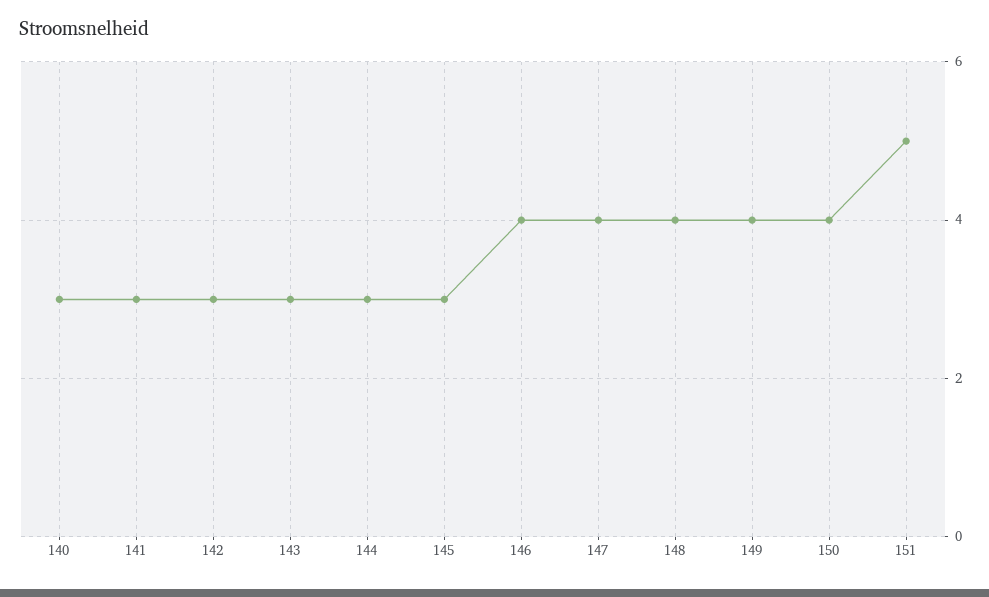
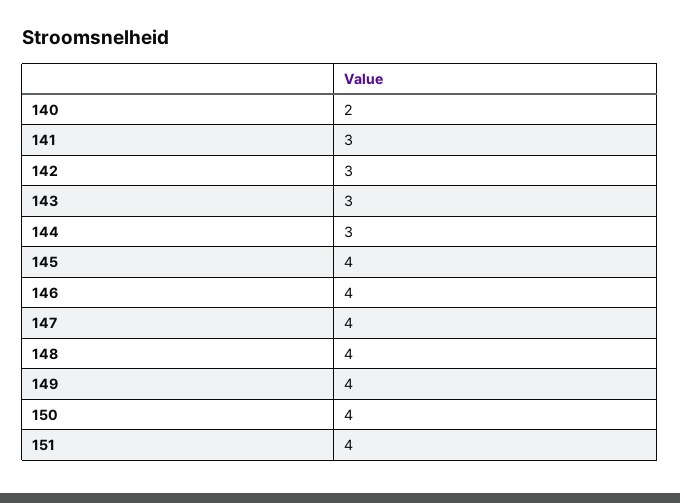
  {
-   "140": 3,
+   "140": 2,
    "141": 3,
    "142": 3,
    "143": 3,
    "144": 3,
-   "145": 3,
+   "145": 4,
    "146": 4,
    "147": 4,
    "148": 4,
    "149": 4,
    "150": 4,
-   "151": 5
+   "151": 4
  }

